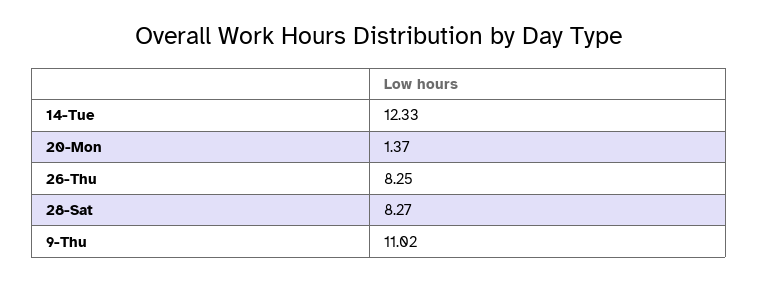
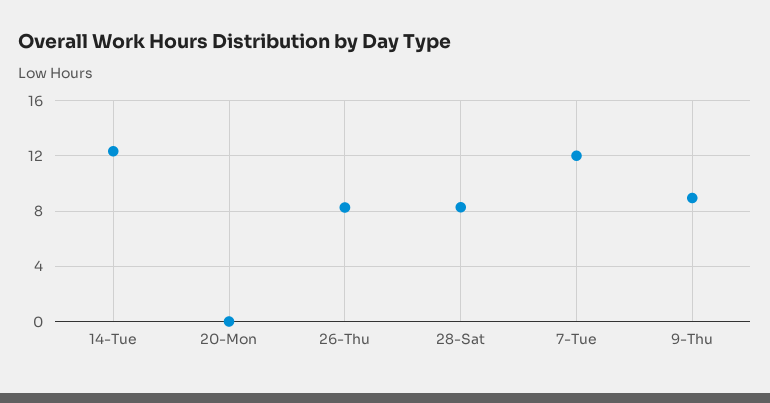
  {
    "14-Tue": 12.33,
-   "20-Mon": 1.37,
+   "20-Mon": 0,
    "26-Thu": 8.25,
    "28-Sat": 8.27,
-   "9-Thu": 11.02
+   "9-Thu": 9,
+   "7-Tue": 12
  }

